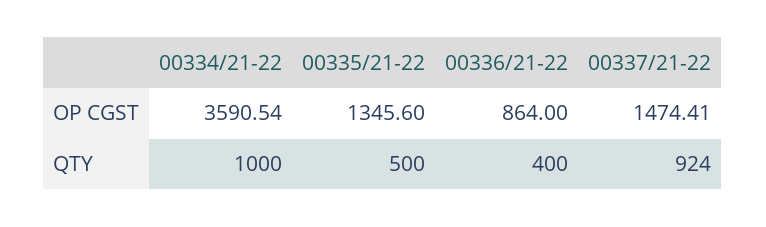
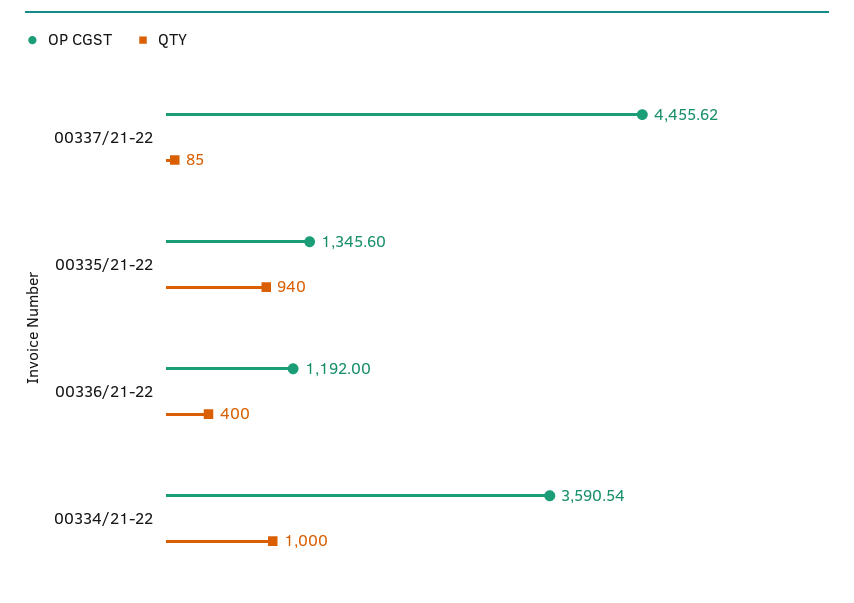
  {
    "OP CGST": {
      "00334/21-22": 3590.54,
      "00335/21-22": 1345.6,
-     "00336/21-22": 864,
+     "00336/21-22": 1192,
-     "00337/21-22": 1474.41
+     "00337/21-22": 4455.62
    },
    "QTY": {
      "00334/21-22": 1000,
-     "00335/21-22": 500,
+     "00335/21-22": 940,
      "00336/21-22": 400,
-     "00337/21-22": 924
+     "00337/21-22": 85
    }
  }

